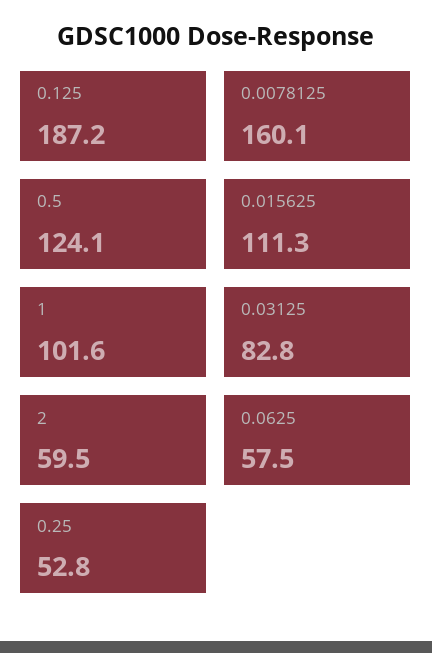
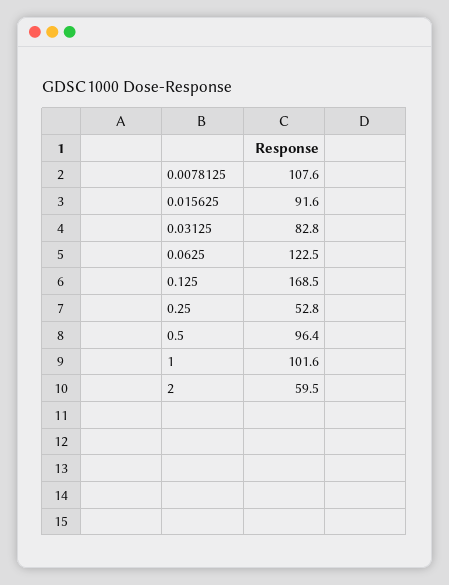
  {
-   "0.125": 187.2,
+   "0.125": 168.5,
-   "0.0078125": 160.1,
+   "0.0078125": 107.6,
-   "0.5": 124.1,
+   "0.5": 96.4,
-   "0.015625": 111.3,
+   "0.015625": 91.6,
    "1": 101.6,
    "0.03125": 82.8,
    "2": 59.5,
-   "0.0625": 57.5,
+   "0.0625": 122.5,
    "0.25": 52.8
  }

